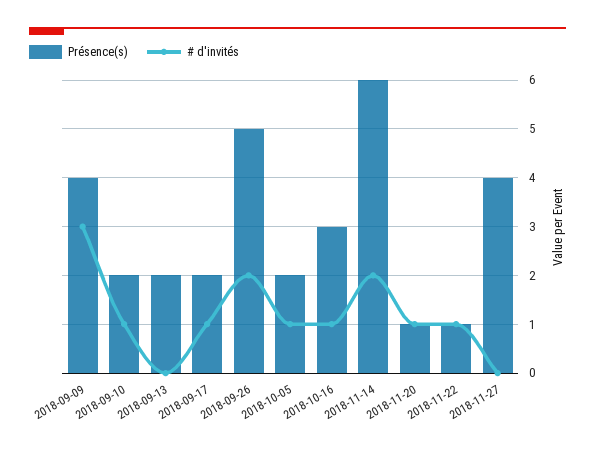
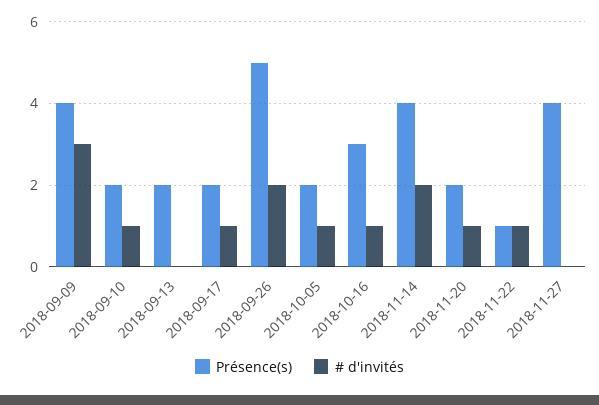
  {
    "Présence(s)": {
      "2018-09-09": 4,
      "2018-09-10": 2,
      "2018-09-13": 2,
      "2018-09-17": 2,
      "2018-09-26": 5,
      "2018-10-05": 2,
      "2018-10-16": 3,
-     "2018-11-14": 6,
+     "2018-11-14": 4,
-     "2018-11-20": 1,
+     "2018-11-20": 2,
      "2018-11-22": 1,
      "2018-11-27": 4
    },
    "# d'invités": {
      "2018-09-09": 3,
      "2018-09-10": 1,
      "2018-09-13": 0,
      "2018-09-17": 1,
      "2018-09-26": 2,
      "2018-10-05": 1,
      "2018-10-16": 1,
      "2018-11-14": 2,
      "2018-11-20": 1,
      "2018-11-22": 1,
      "2018-11-27": 0
    }
  }

